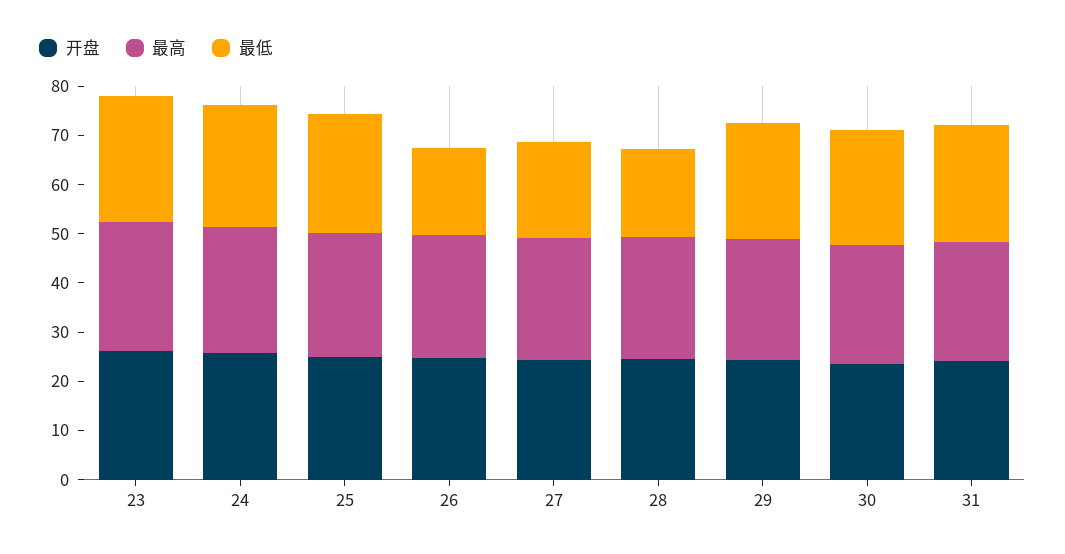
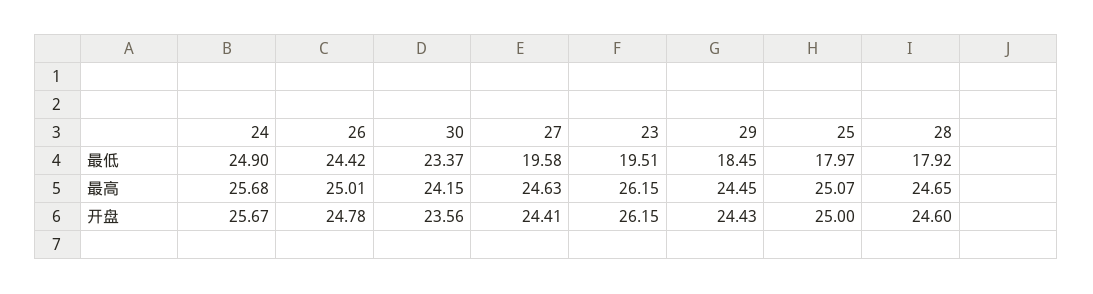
  {
    "开盘": {
      "23": 26.15,
      "24": 25.67,
      "25": 25,
      "26": 24.78,
      "27": 24.41,
      "28": 24.6,
      "29": 24.43,
-     "30": 23.56,
+     "30": 23.56
-     "31": 24
    },
    "最高": {
      "23": 26.15,
      "24": 25.68,
      "25": 25.07,
      "26": 25.01,
      "27": 24.63,
      "28": 24.65,
      "29": 24.45,
-     "30": 24.15,
+     "30": 24.15
-     "31": 24
    },
    "最低": {
-     "23": 26,
+     "23": 19.51,
      "24": 24.9,
-     "25": 24,
+     "25": 17.97,
-     "26": 18,
+     "26": 24.42,
      "27": 19.58,
      "28": 17.92,
-     "29": 24,
+     "29": 18.45,
-     "30": 23.37,
+     "30": 23.37
-     "31": 24
    }
  }

